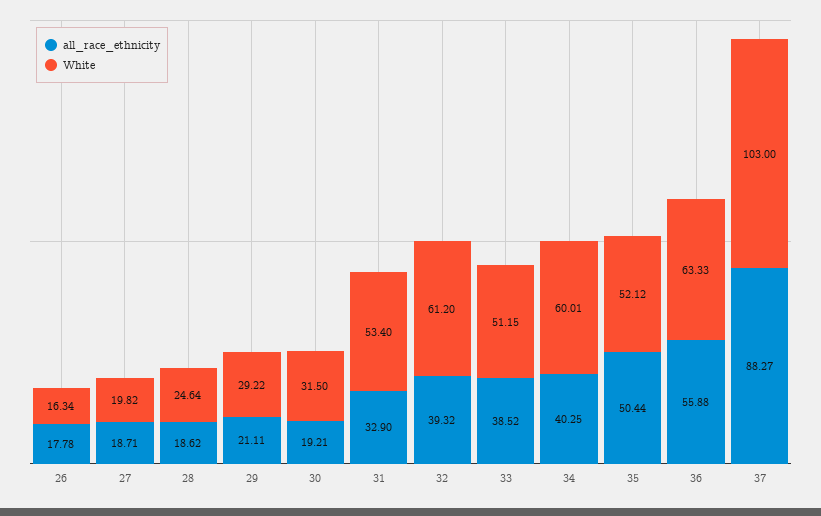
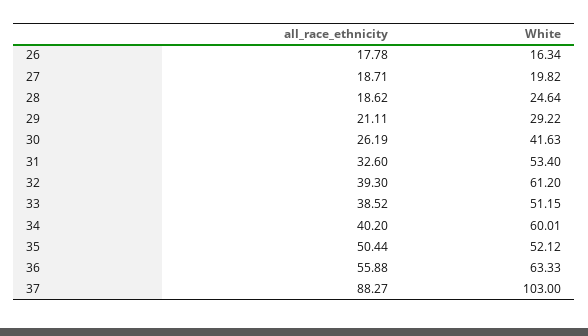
  {
    "all_race_ethnicity": {
      "26": 17.78,
      "27": 18.71,
      "28": 18.62,
      "29": 21.11,
-     "30": 19.21,
+     "30": 26.19,
-     "31": 32.9,
+     "31": 32.6,
-     "32": 39.32,
+     "32": 39.3,
      "33": 38.52,
-     "34": 40.25,
+     "34": 40.2,
      "35": 50.44,
      "36": 55.88,
      "37": 88.27
    },
    "White": {
      "26": 16.34,
      "27": 19.82,
      "28": 24.64,
      "29": 29.22,
-     "30": 31.5,
+     "30": 41.63,
      "31": 53.4,
      "32": 61.2,
      "33": 51.15,
      "34": 60.01,
      "35": 52.12,
      "36": 63.33,
      "37": 103
    }
  }

